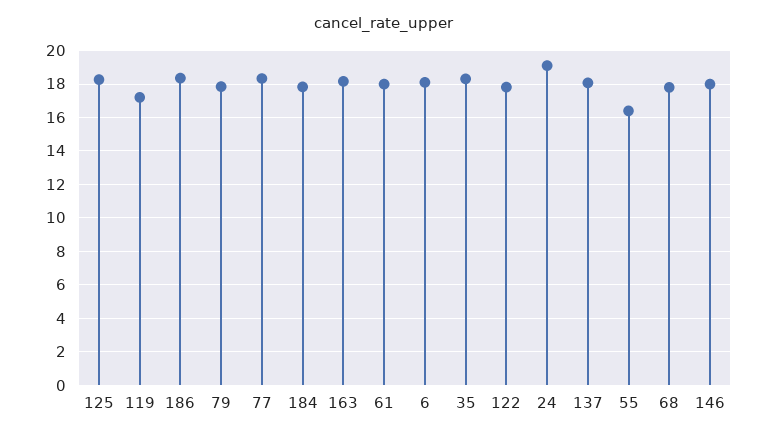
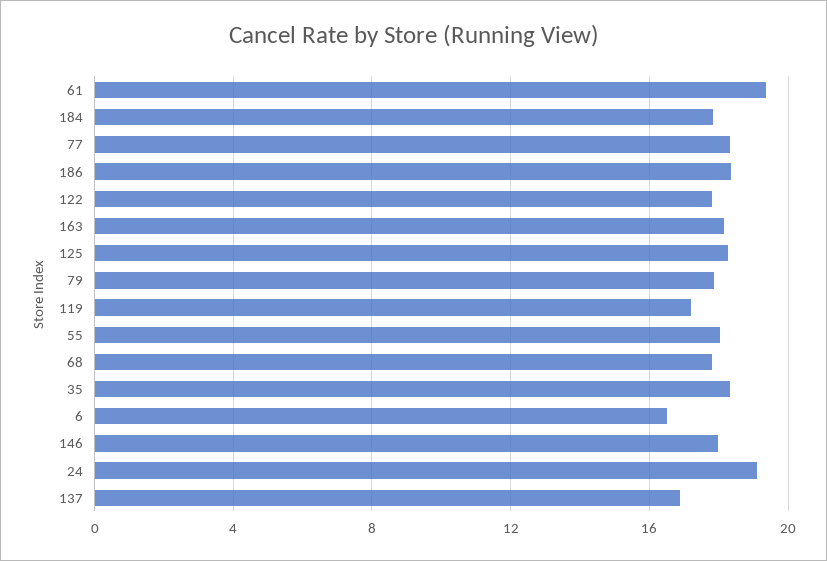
  {
    "125": 18.5,
    "119": 17,
    "186": 18.5,
    "79": 18,
    "77": 18.5,
    "184": 18,
    "163": 18,
-   "61": 18,
+   "61": 19.5,
-   "6": 18,
+   "6": 16.5,
    "35": 18.5,
    "122": 18,
    "24": 19,
-   "137": 18,
+   "137": 17,
-   "55": 16.5,
+   "55": 18,
    "68": 18,
    "146": 18
  }

